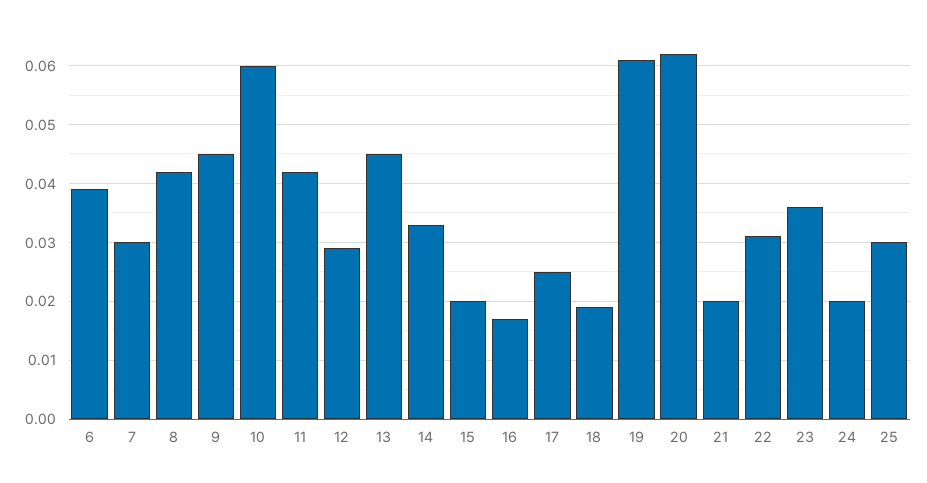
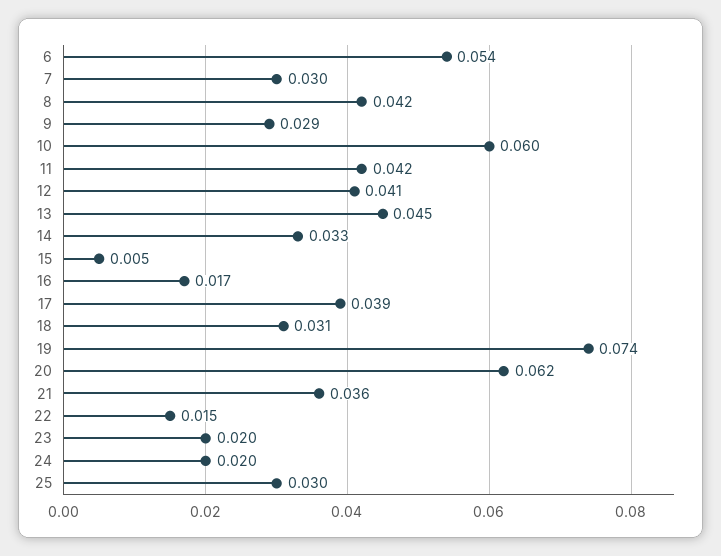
  {
-   "6": 0.04,
+   "6": 0.054,
    "7": 0.03,
    "8": 0.042,
-   "9": 0.045,
+   "9": 0.029,
    "10": 0.06,
    "11": 0.042,
-   "12": 0.03,
+   "12": 0.041,
    "13": 0.045,
    "14": 0.033,
-   "15": 0.02,
+   "15": 0.005,
    "16": 0.017,
-   "17": 0.025,
+   "17": 0.039,
-   "18": 0.02,
+   "18": 0.031,
-   "19": 0.06,
+   "19": 0.074,
    "20": 0.062,
-   "21": 0.02,
+   "21": 0.036,
-   "22": 0.03,
+   "22": 0.015,
-   "23": 0.035,
+   "23": 0.02,
    "24": 0.02,
    "25": 0.03
  }

